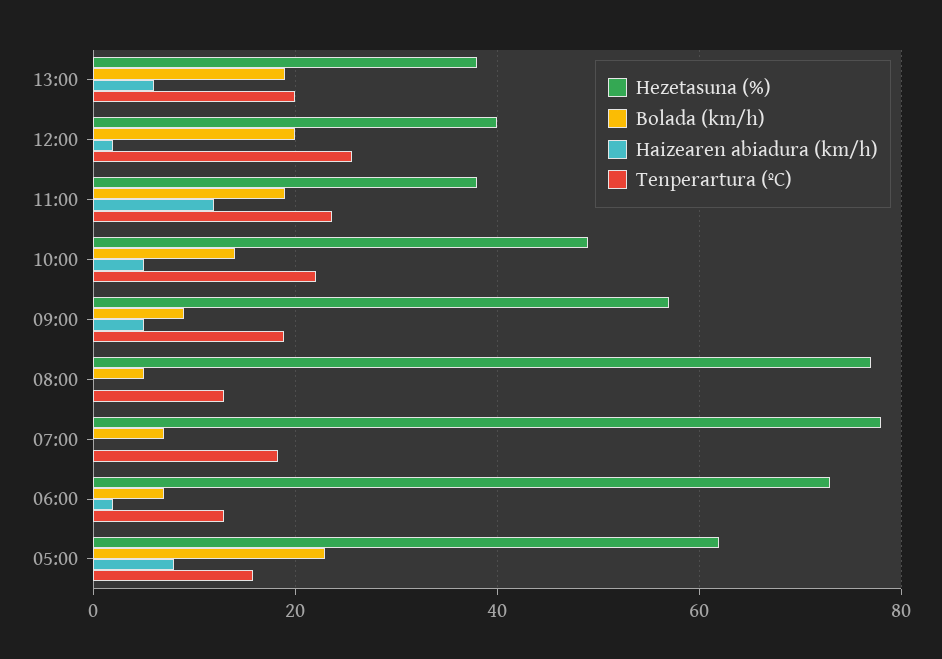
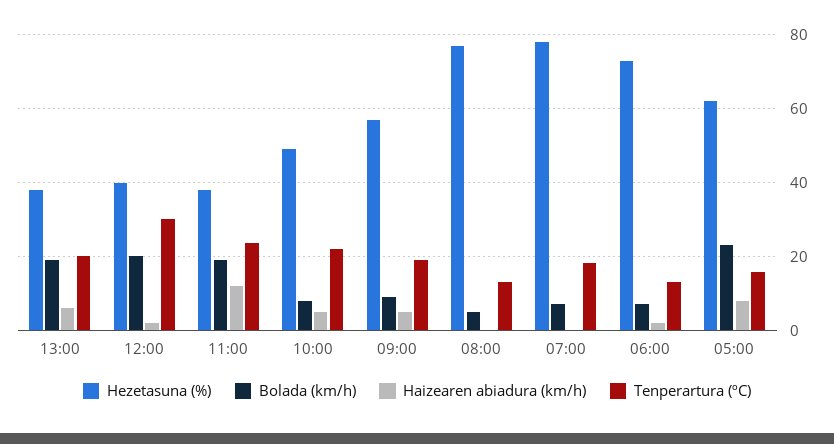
  {
    "Hezetasuna (%)": {
      "13:00": 38,
      "12:00": 40,
      "11:00": 38,
      "10:00": 50,
      "09:00": 58,
      "08:00": 78,
      "07:00": 78,
      "06:00": 74,
      "05:00": 62
    },
    "Bolada (km/h)": {
      "13:00": 20,
      "12:00": 20,
      "11:00": 20,
-     "10:00": 14,
+     "10:00": 8,
      "09:00": 10,
      "08:00": 6,
      "07:00": 8,
      "06:00": 8,
      "05:00": 24
    },
    "Haizearen abiadura (km/h)": {
      "13:00": 6,
      "12:00": 2,
      "11:00": 12,
      "10:00": 6,
      "09:00": 6,
      "08:00": 0,
      "07:00": 0,
      "06:00": 2,
      "05:00": 8
    },
    "Tenperartura (ºC)": {
      "13:00": 20,
-     "12:00": 26,
+     "12:00": 30,
      "11:00": 24,
      "10:00": 22,
      "09:00": 18,
      "08:00": 14,
      "07:00": 18,
      "06:00": 14,
      "05:00": 16
    }
  }

